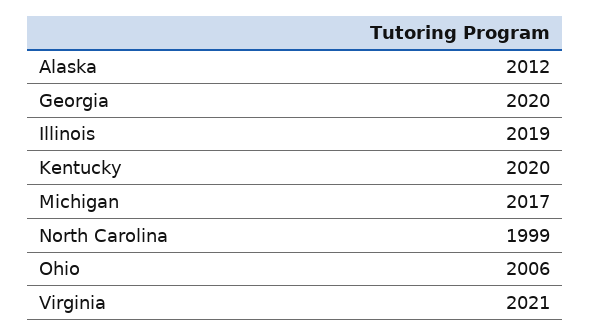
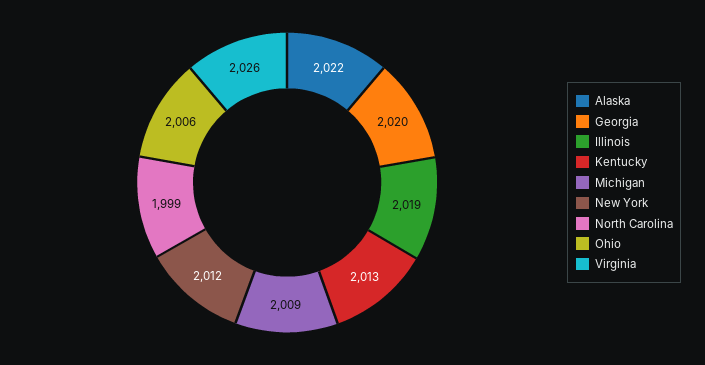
  {
-   "Alaska": 2012,
+   "Alaska": 2022,
    "Georgia": 2020,
    "Illinois": 2019,
-   "Kentucky": 2020,
+   "Kentucky": 2013,
-   "Michigan": 2017,
+   "Michigan": 2009,
    "North Carolina": 1999,
    "Ohio": 2006,
-   "Virginia": 2021
+   "Virginia": 2026,
+   "New York": 2012
  }

